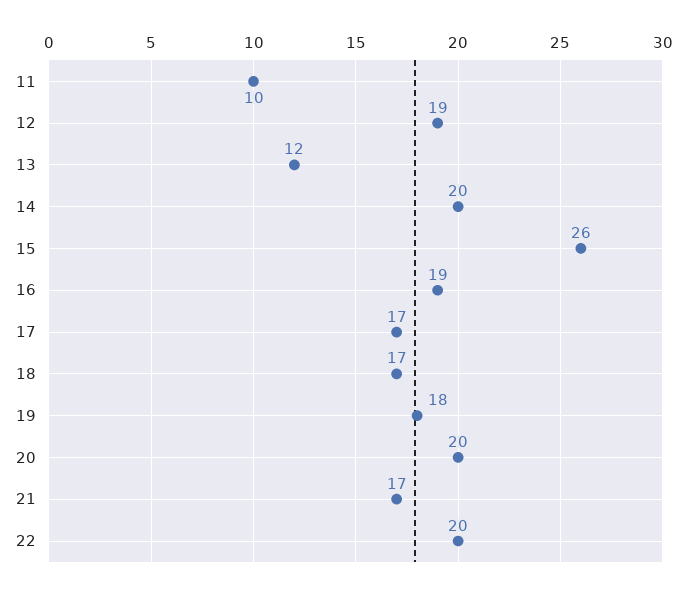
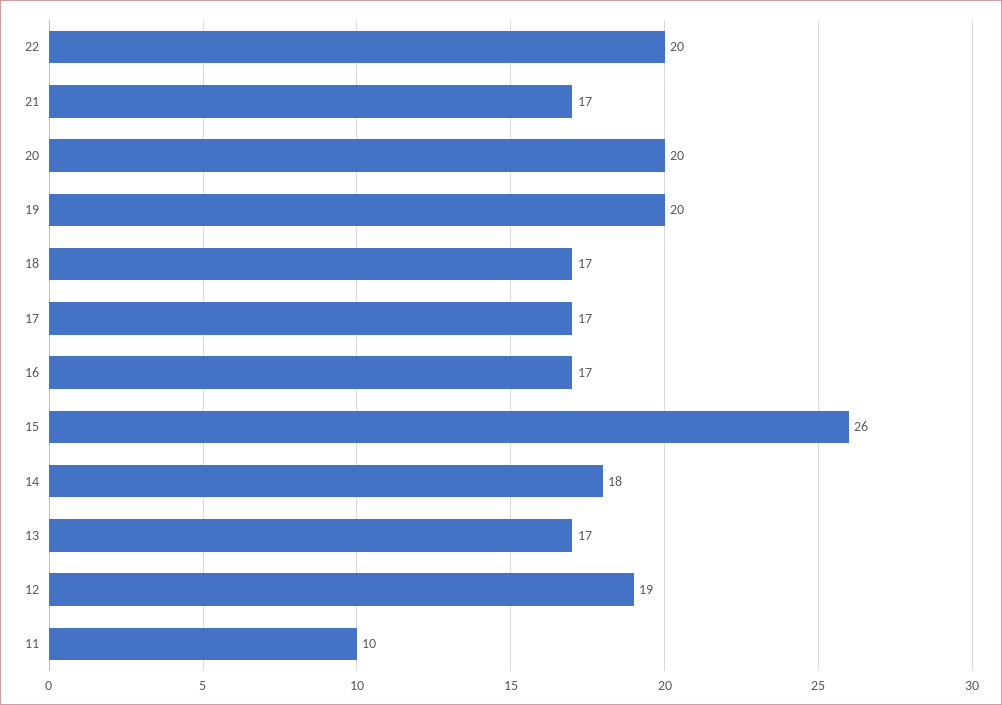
  {
    "11": 10,
    "12": 19,
-   "13": 12,
+   "13": 17,
-   "14": 20,
+   "14": 18,
    "15": 26,
-   "16": 19,
+   "16": 17,
    "17": 17,
    "18": 17,
-   "19": 18,
+   "19": 20,
    "20": 20,
    "21": 17,
    "22": 20
  }

